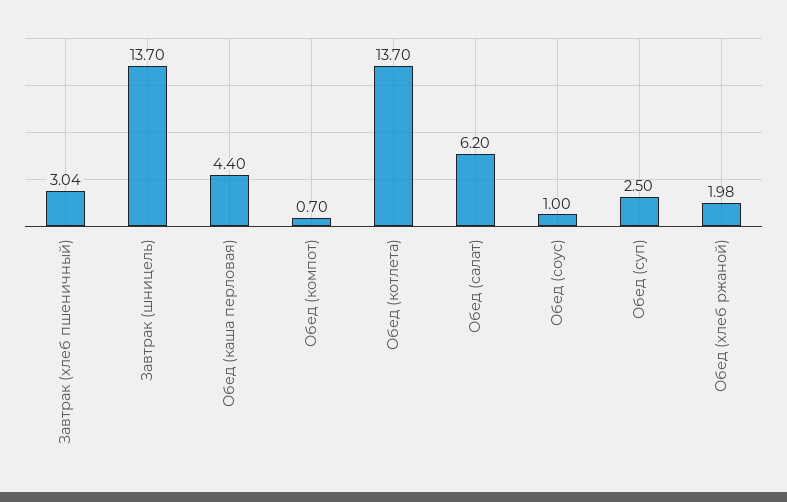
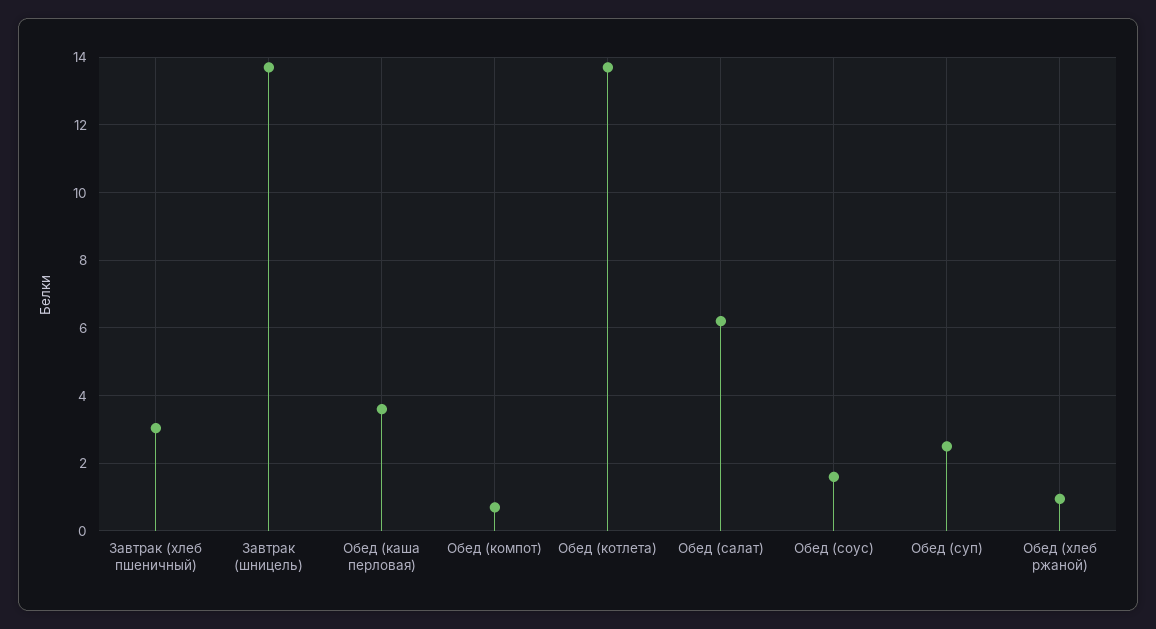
  {
    "Завтрак (хлеб пшеничный)": 3.04,
    "Завтрак (шницель)": 13.7,
-   "Обед (каша перловая)": 4.4,
+   "Обед (каша перловая)": 3.6,
    "Обед (компот)": 0.7,
    "Обед (котлета)": 13.7,
    "Обед (салат)": 6.2,
-   "Обед (соус)": 1,
+   "Обед (соус)": 1.6,
    "Обед (суп)": 2.5,
-   "Обед (хлеб ржаной)": 1.98
+   "Обед (хлеб ржаной)": 1
  }

